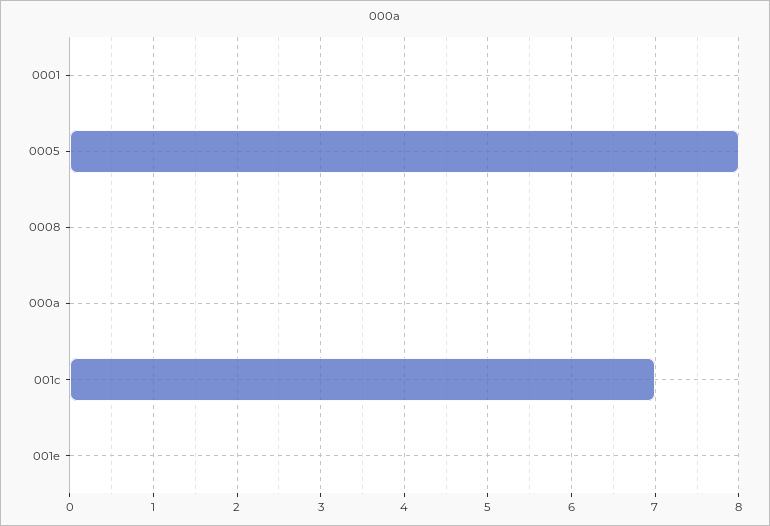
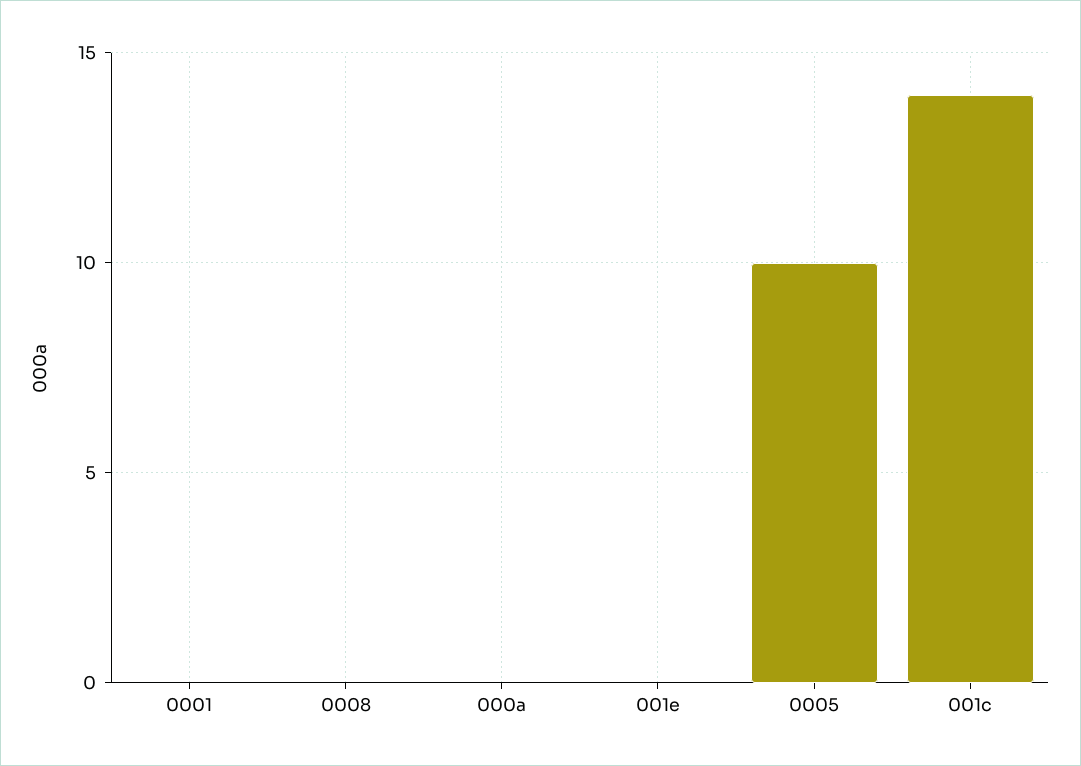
  {
    "0001": 0,
-   "0005": 8,
+   "0005": 10,
    "0008": 0,
    "000a": 0,
-   "001c": 7,
+   "001c": 14,
    "001e": 0
  }

